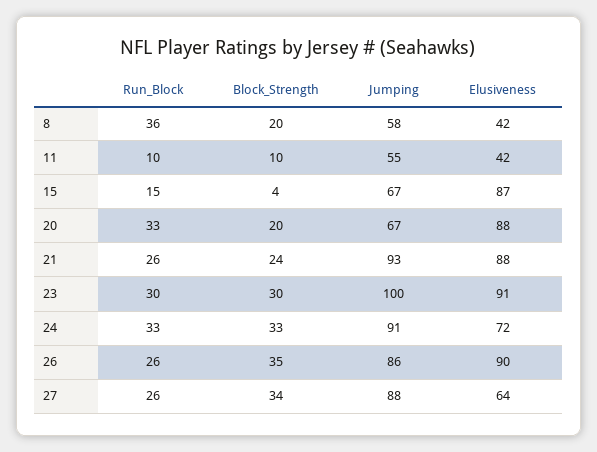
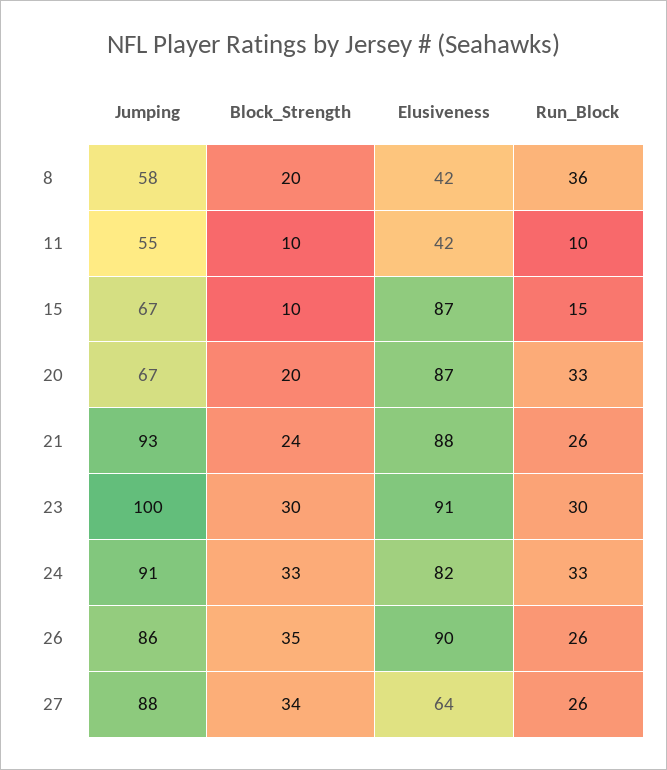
  {
    "Run_Block": {
      "8": 36,
      "11": 10,
      "15": 15,
      "20": 33,
      "21": 26,
      "23": 30,
      "24": 33,
      "26": 26,
      "27": 26
    },
    "Block_Strength": {
      "8": 20,
      "11": 10,
-     "15": 4,
+     "15": 10,
      "20": 20,
      "21": 24,
      "23": 30,
      "24": 33,
      "26": 35,
      "27": 34
    },
    "Jumping": {
      "8": 58,
      "11": 55,
      "15": 67,
      "20": 67,
      "21": 93,
      "23": 100,
      "24": 91,
      "26": 86,
      "27": 88
    },
    "Elusiveness": {
      "8": 42,
      "11": 42,
      "15": 87,
-     "20": 88,
+     "20": 87,
      "21": 88,
      "23": 91,
-     "24": 72,
+     "24": 82,
      "26": 90,
      "27": 64
    }
  }

